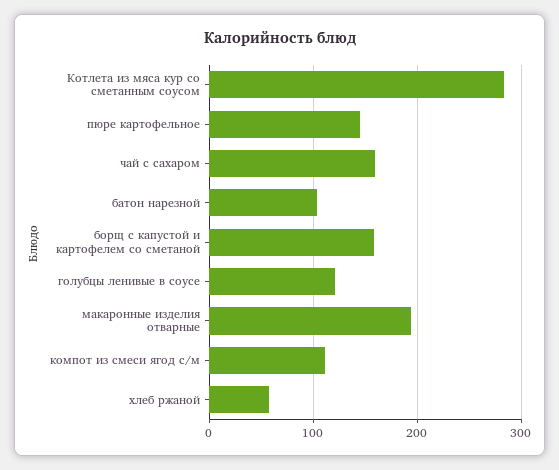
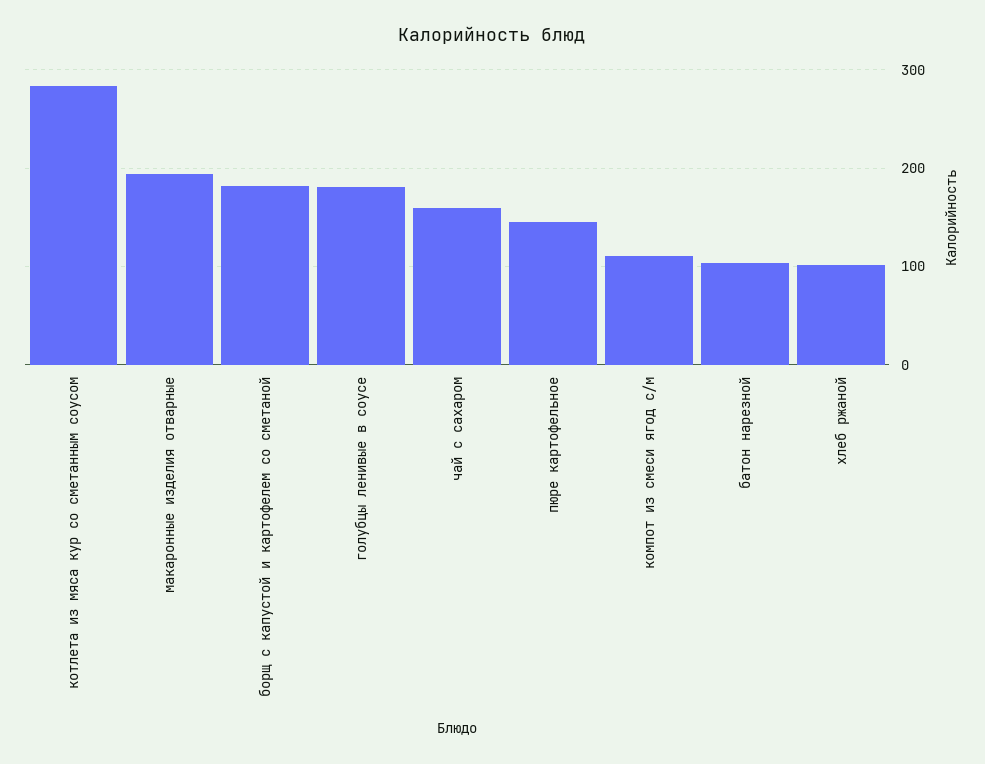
  {
    "Котлета из мяса кур со сметанным соусом": 280,
    "пюре картофельное": 150,
    "чай с сахаром": 160,
    "батон нарезной": 100,
-   "борщ с капустой и картофелем со сметаной": 160,
+   "борщ с капустой и картофелем со сметаной": 180,
-   "голубцы ленивые в соусе": 120,
+   "голубцы ленивые в соусе": 180,
    "макаронные изделия отварные": 190,
    "компот из смеси ягод с/м": 110,
-   "хлеб ржаной": 60
+   "хлеб ржаной": 100
  }

